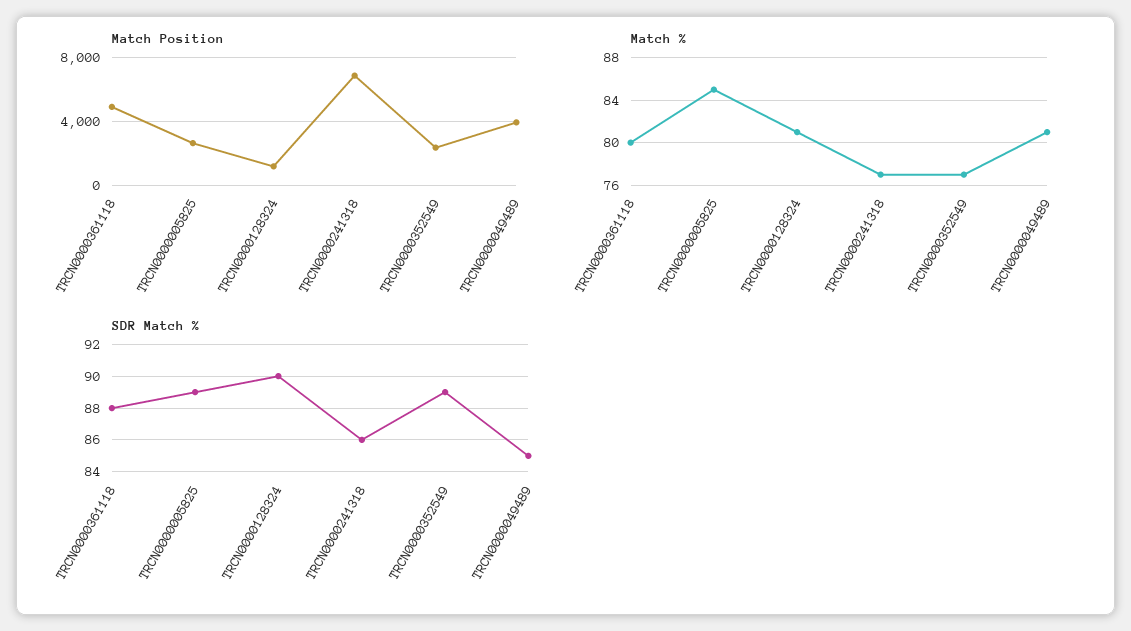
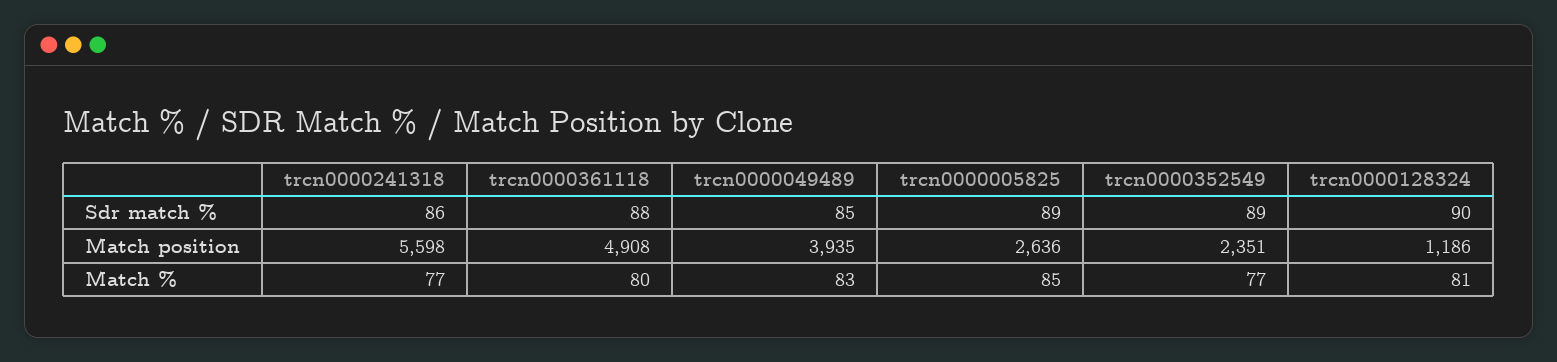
  {
    "Match Position": {
      "TRCN0000361118": 4908,
      "TRCN0000005825": 2636,
      "TRCN0000128324": 1186,
-     "TRCN0000241318": 7000,
+     "TRCN0000241318": 5598,
      "TRCN0000352549": 2351,
      "TRCN0000049489": 3935
    },
    "Match %": {
      "TRCN0000361118": 80,
      "TRCN0000005825": 85,
      "TRCN0000128324": 81,
      "TRCN0000241318": 77,
      "TRCN0000352549": 77,
-     "TRCN0000049489": 81
+     "TRCN0000049489": 83
    },
    "SDR Match %": {
      "TRCN0000361118": 88,
      "TRCN0000005825": 89,
      "TRCN0000128324": 90,
      "TRCN0000241318": 86,
      "TRCN0000352549": 89,
      "TRCN0000049489": 85
    }
  }

